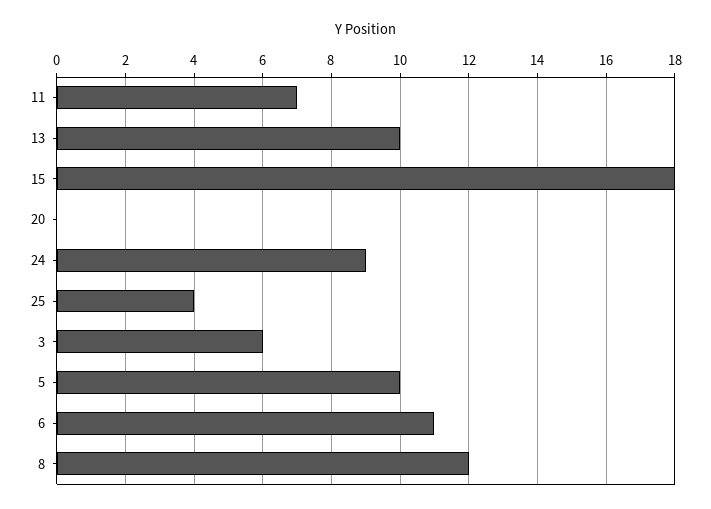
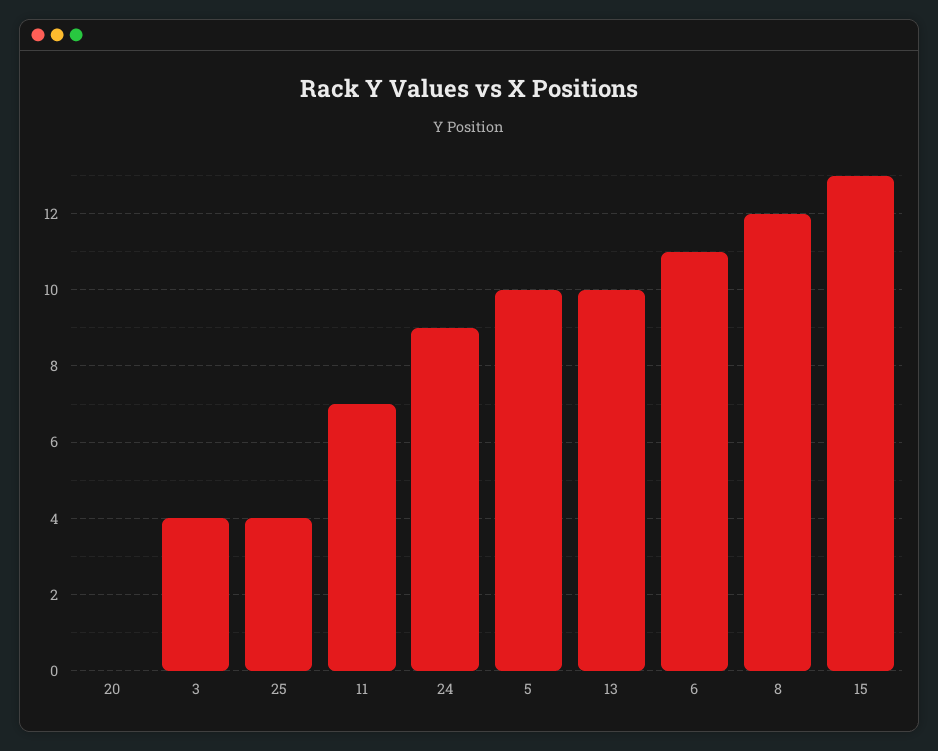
  {
    "11": 7,
    "13": 10,
-   "15": 18,
+   "15": 13,
    "20": 0,
    "24": 9,
    "25": 4,
-   "3": 6,
+   "3": 4,
    "5": 10,
    "6": 11,
    "8": 12
  }

